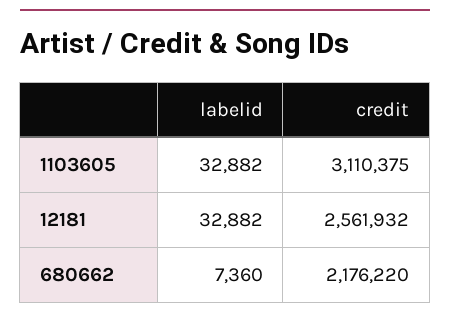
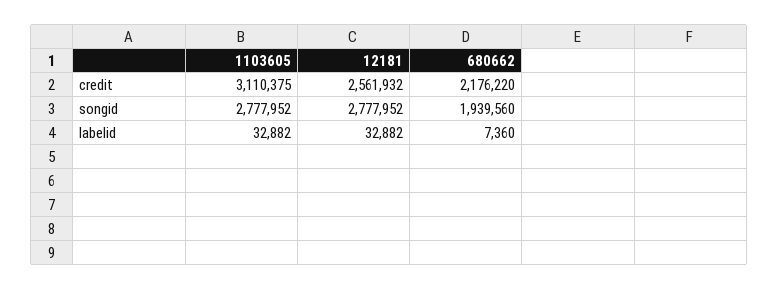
  {
    "labelid": {
      "1103605": 32882,
      "12181": 32882,
      "680662": 7360
    },
    "credit": {
      "1103605": 3110375,
      "12181": 2561932,
      "680662": 2176220
-   }
+   },
+   "songid": {
+     "1103605": 2777952,
+     "12181": 2777952,
+     "680662": 1939560
+   }
  }

